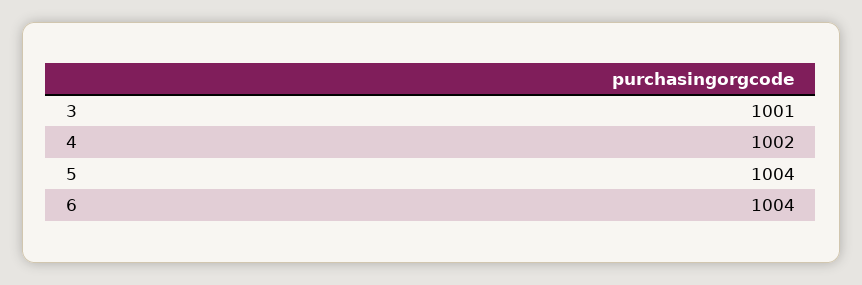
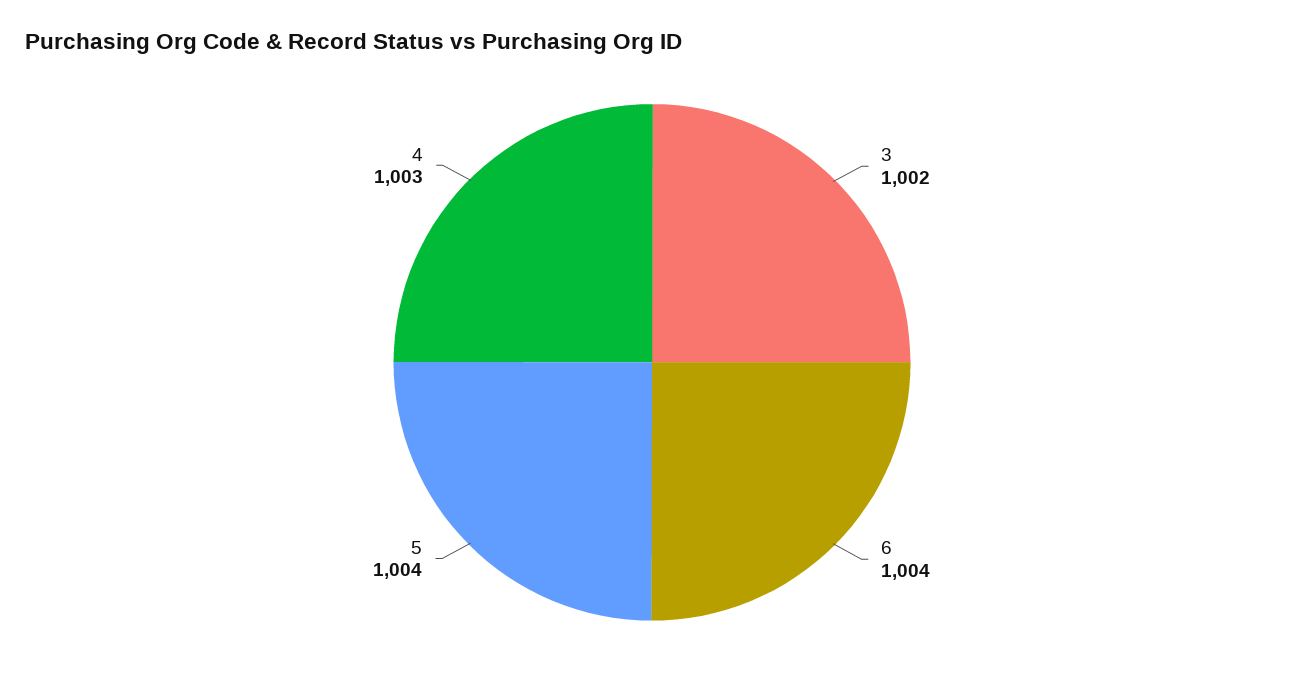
  {
-   "3": 1001,
+   "3": 1002,
-   "4": 1002,
+   "4": 1003,
    "5": 1004,
    "6": 1004
  }

